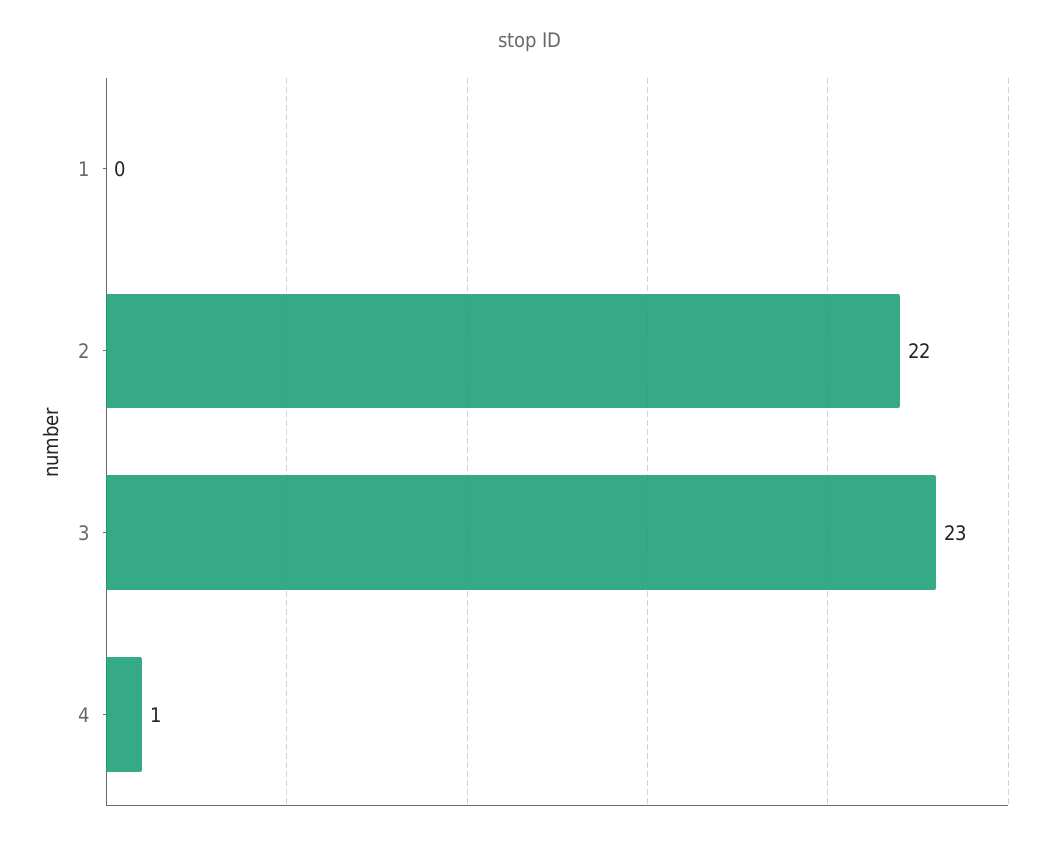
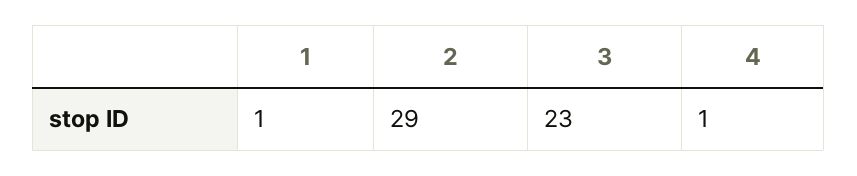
  {
-   "1": 0,
+   "1": 1,
-   "2": 22,
+   "2": 29,
    "3": 23,
    "4": 1
  }

